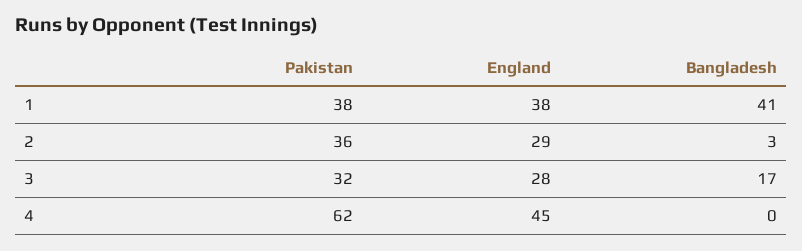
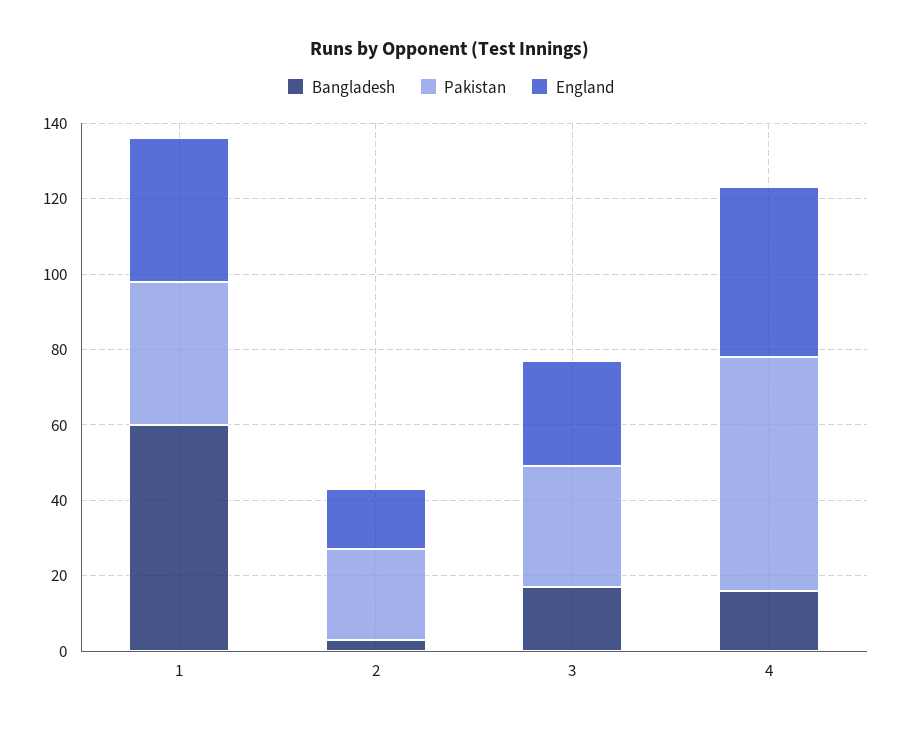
  {
    "Pakistan": {
      "1": 38,
-     "2": 36,
+     "2": 25,
      "3": 32,
      "4": 62
    },
    "England": {
      "1": 38,
-     "2": 29,
+     "2": 15,
      "3": 28,
      "4": 45
    },
    "Bangladesh": {
-     "1": 41,
+     "1": 60,
      "2": 3,
      "3": 17,
-     "4": 0
+     "4": 15
    }
  }

